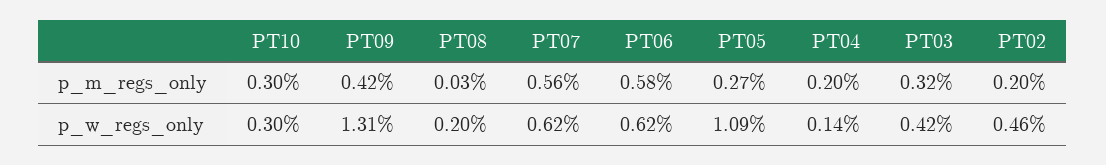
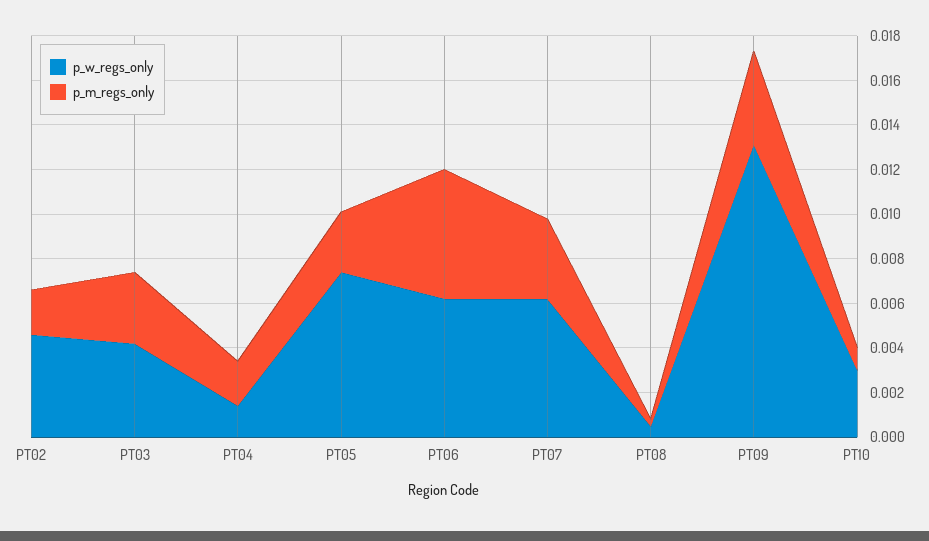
  {
    "p_m_regs_only": {
-     "PT10": 0.003,
+     "PT10": 0.001,
      "PT09": 0.0042,
      "PT08": 0.0003,
-     "PT07": 0.0056,
+     "PT07": 0.0035,
      "PT06": 0.0058,
      "PT05": 0.0027,
      "PT04": 0.002,
      "PT03": 0.0032,
      "PT02": 0.002
    },
    "p_w_regs_only": {
      "PT10": 0.003,
      "PT09": 0.0131,
-     "PT08": 0.002,
+     "PT08": 0.0005,
      "PT07": 0.0062,
      "PT06": 0.0062,
-     "PT05": 0.0109,
+     "PT05": 0.0075,
      "PT04": 0.0014,
      "PT03": 0.0042,
      "PT02": 0.0046
    }
  }

